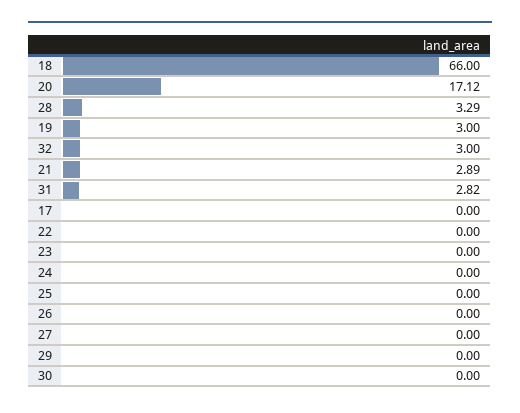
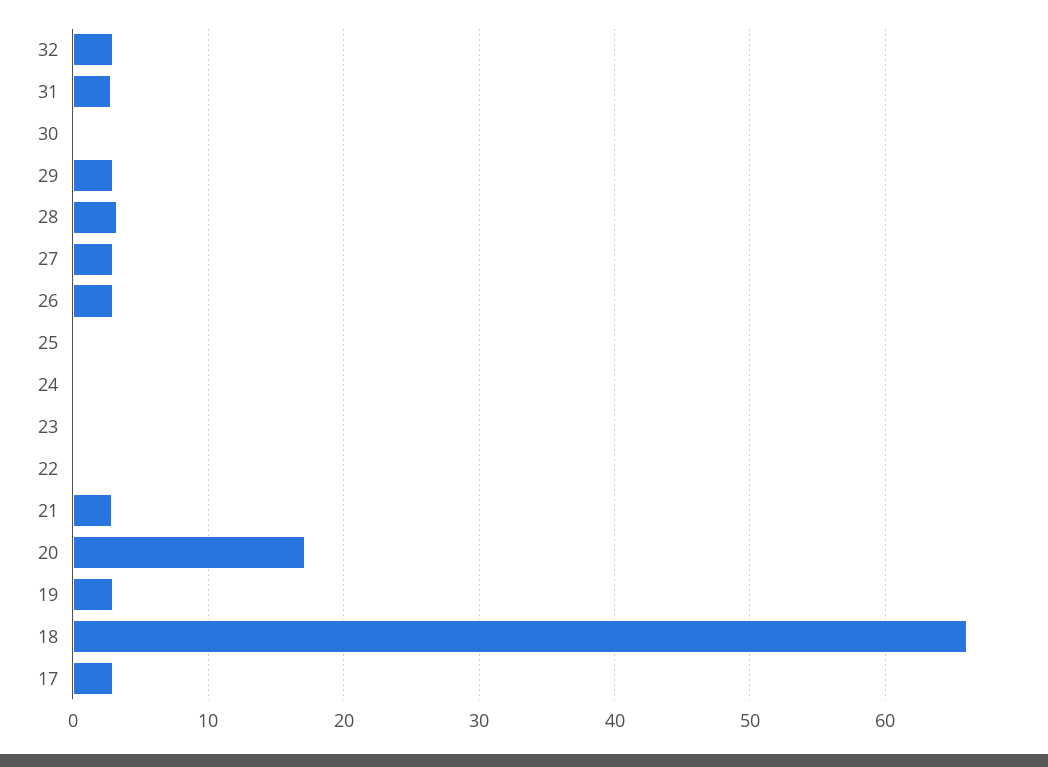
  {
    "18": 66,
    "20": 17.12,
    "28": 3.29,
    "19": 3,
    "32": 3,
    "21": 2.89,
    "31": 2.82,
-   "17": 0,
+   "17": 3,
    "22": 0,
    "23": 0,
    "24": 0,
    "25": 0,
-   "26": 0,
+   "26": 3,
-   "27": 0,
+   "27": 3,
-   "29": 0,
+   "29": 3,
    "30": 0
  }

